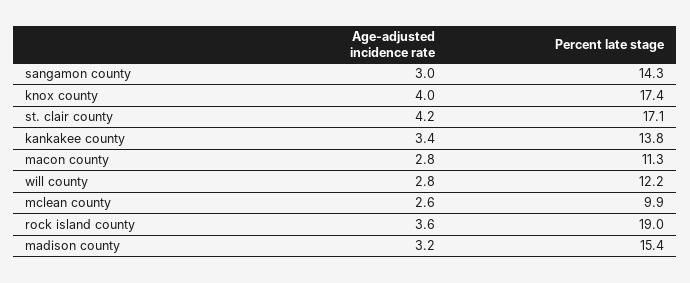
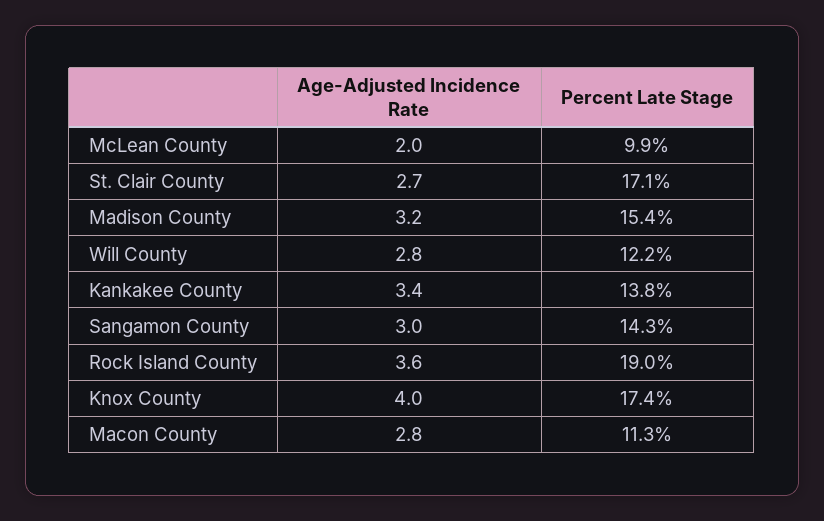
  {
    "Age-adjusted incidence rate": {
      "sangamon county": 3,
      "knox county": 4,
-     "st. clair county": 4.2,
+     "st. clair county": 2.7,
      "kankakee county": 3.4,
      "macon county": 2.8,
      "will county": 2.8,
-     "mclean county": 2.6,
+     "mclean county": 2,
      "rock island county": 3.6,
      "madison county": 3.2
    },
    "Percent late stage": {
      "sangamon county": 14.3,
      "knox county": 17.4,
      "st. clair county": 17.1,
      "kankakee county": 13.8,
      "macon county": 11.3,
      "will county": 12.2,
      "mclean county": 9.9,
      "rock island county": 19,
      "madison county": 15.4
    }
  }

